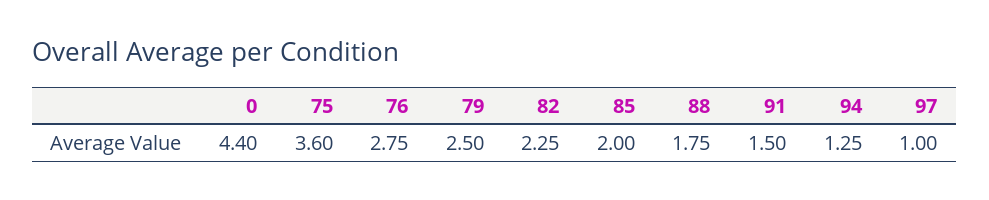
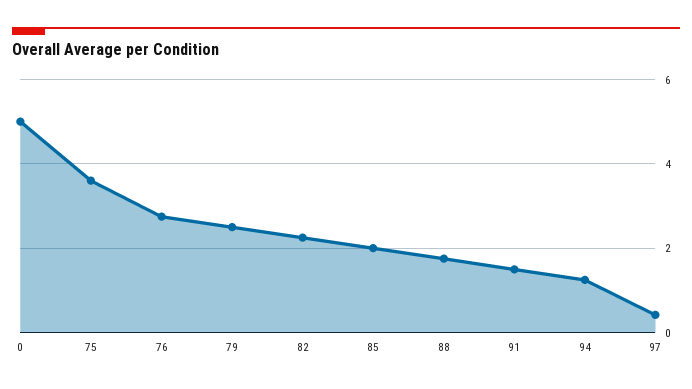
  {
-   "0": 4.4,
+   "0": 5,
    "75": 3.6,
    "76": 2.75,
    "79": 2.5,
    "82": 2.25,
    "85": 2,
    "88": 1.75,
    "91": 1.5,
    "94": 1.25,
-   "97": 1
+   "97": 0.4
  }

